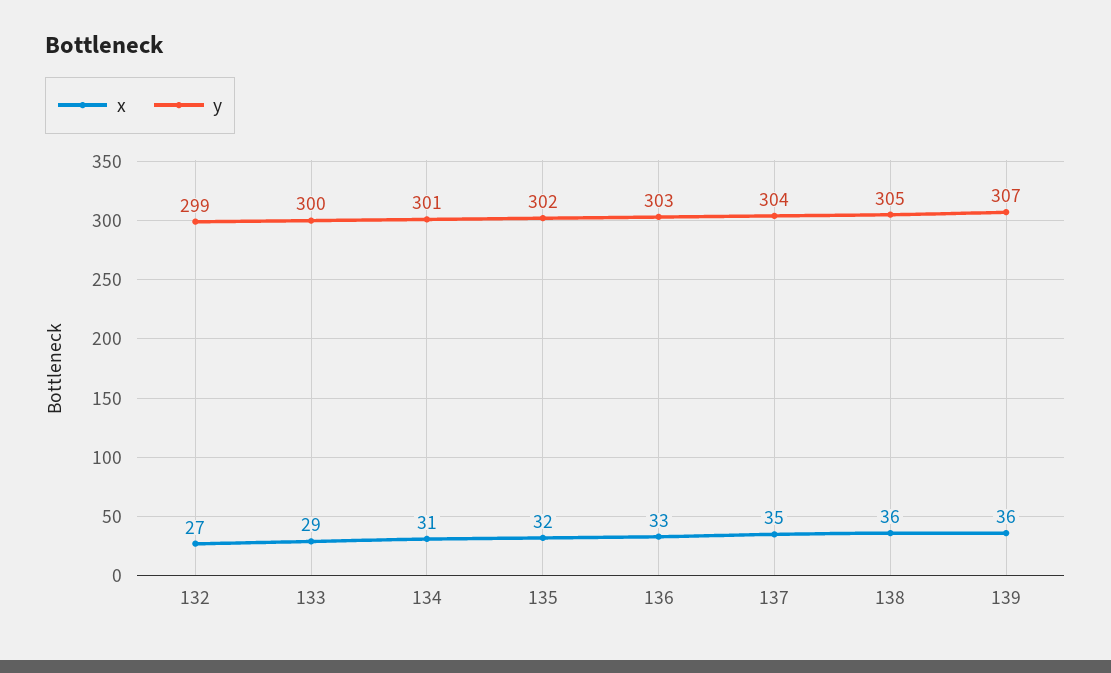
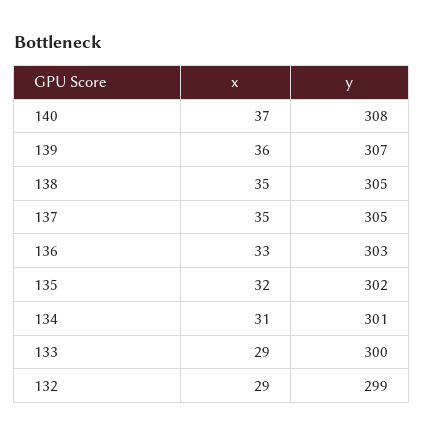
  {
    "x": {
-     "132": 27,
+     "132": 29,
      "133": 29,
      "134": 31,
      "135": 32,
      "136": 33,
      "137": 35,
-     "138": 36,
+     "138": 35,
-     "139": 36
+     "139": 36,
+     "140": 37
    },
    "y": {
      "132": 299,
      "133": 300,
      "134": 301,
      "135": 302,
      "136": 303,
-     "137": 304,
+     "137": 305,
      "138": 305,
-     "139": 307
+     "139": 307,
+     "140": 308
    }
  }

